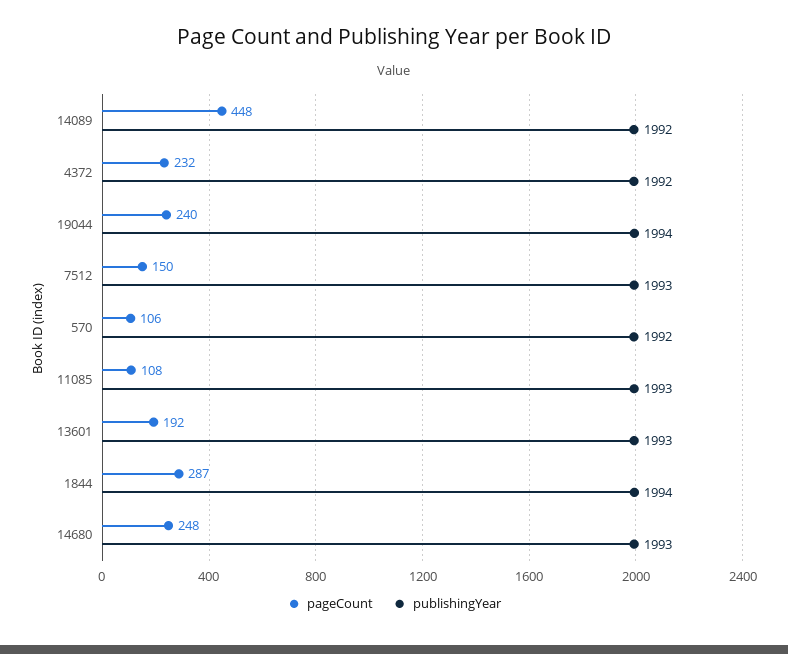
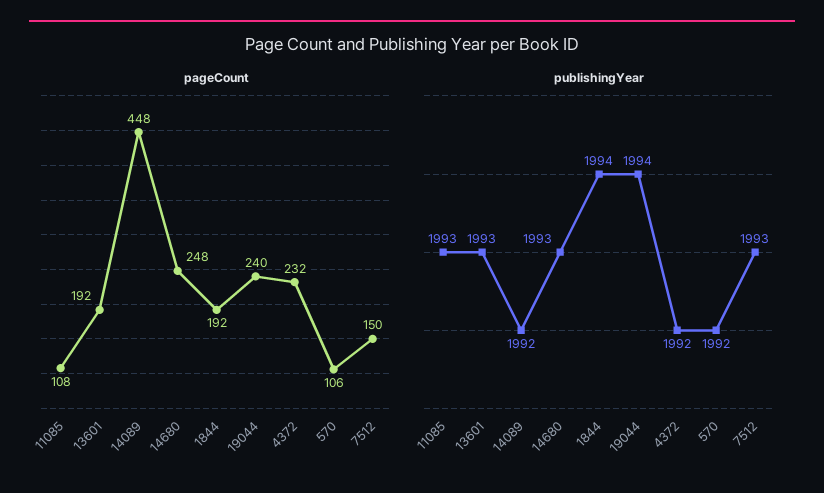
  {
    "pageCount": {
      "14089": 448,
      "4372": 232,
      "19044": 240,
      "7512": 150,
      "570": 106,
      "11085": 108,
      "13601": 192,
-     "1844": 287,
+     "1844": 192,
      "14680": 248
    },
    "publishingYear": {
      "14089": 1992,
      "4372": 1992,
      "19044": 1994,
      "7512": 1993,
      "570": 1992,
      "11085": 1993,
      "13601": 1993,
      "1844": 1994,
      "14680": 1993
    }
  }

